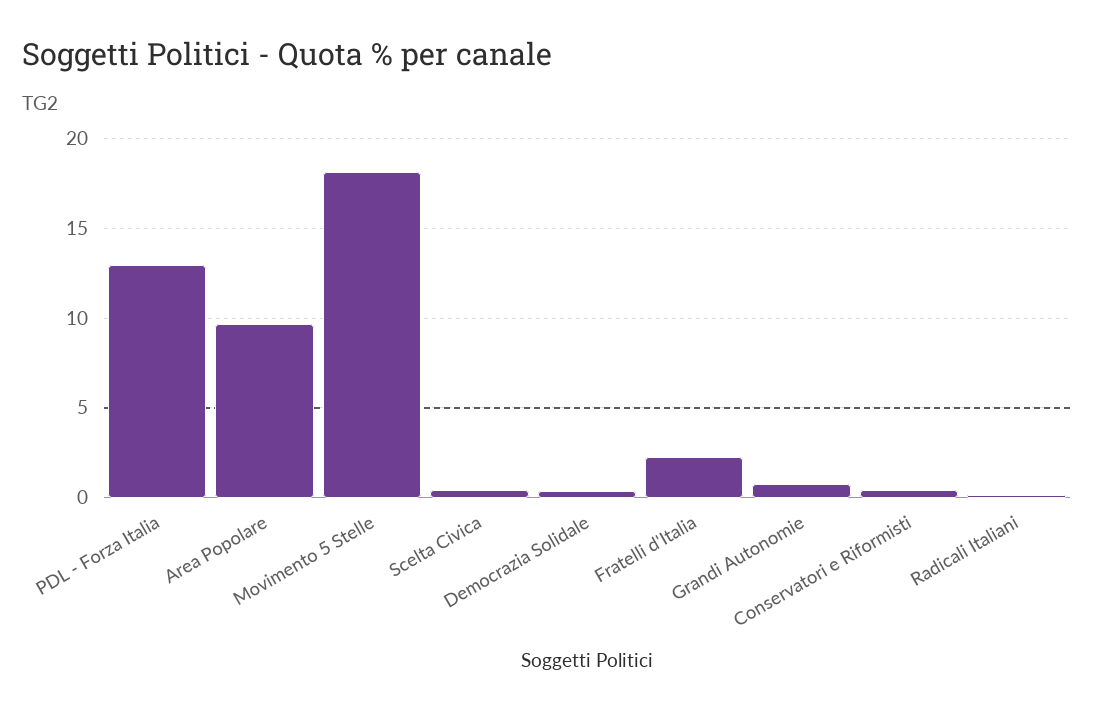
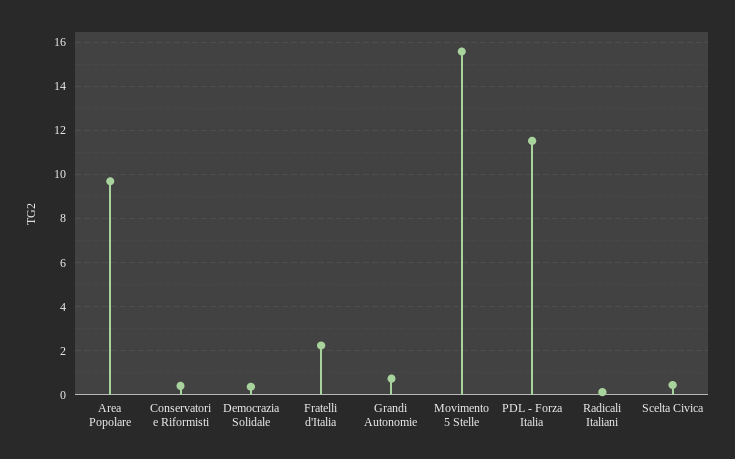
  {
-   "PDL - Forza Italia": 13,
+   "PDL - Forza Italia": 11.5,
    "Area Popolare": 9.5,
-   "Movimento 5 Stelle": 18,
+   "Movimento 5 Stelle": 15.5,
    "Scelta Civica": 0.5,
    "Democrazia Solidale": 0.5,
    "Fratelli d'Italia": 2,
    "Grandi Autonomie": 0.5,
    "Conservatori e Riformisti": 0.5,
    "Radicali Italiani": 0
  }

